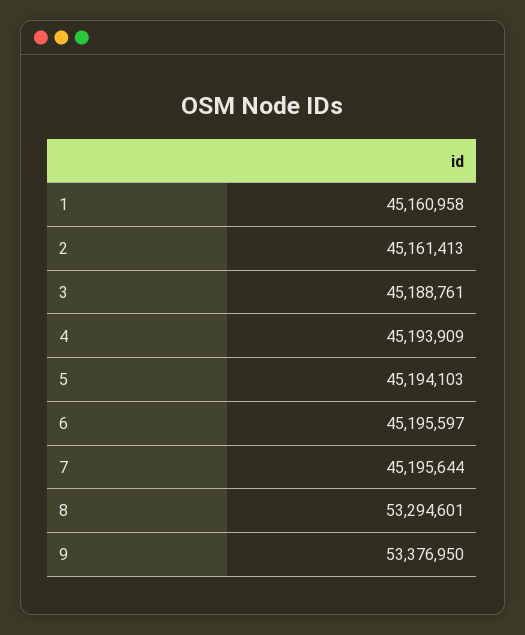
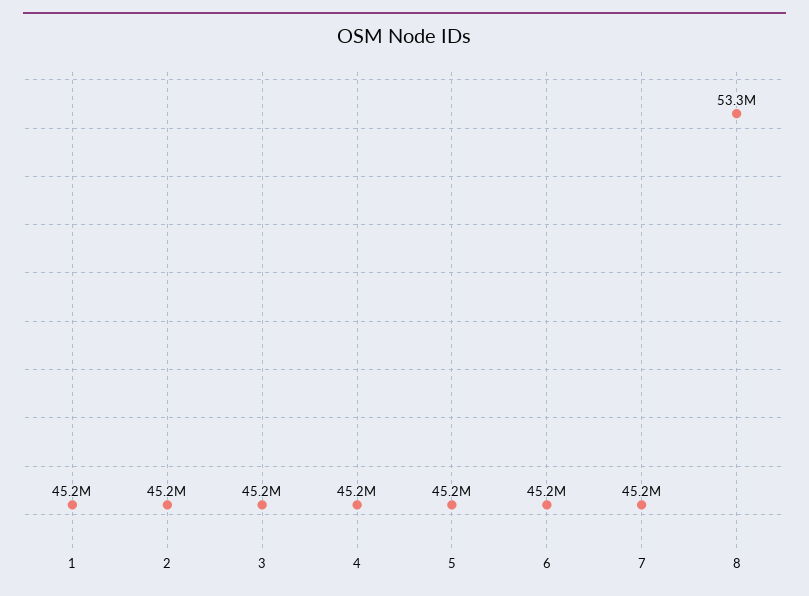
  {
    "1": 45160958,
    "2": 45161413,
    "3": 45188761,
    "4": 45193909,
    "5": 45194103,
    "6": 45195597,
    "7": 45195644,
-   "8": 53294601,
+   "8": 53294601
-   "9": 53376950
  }

